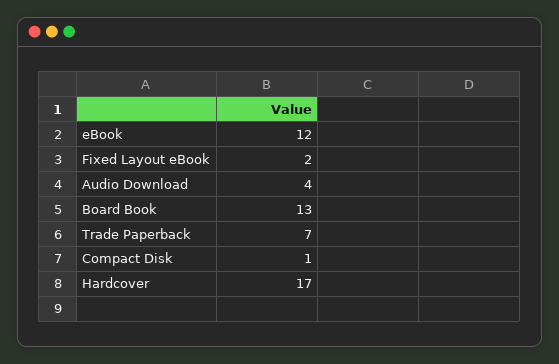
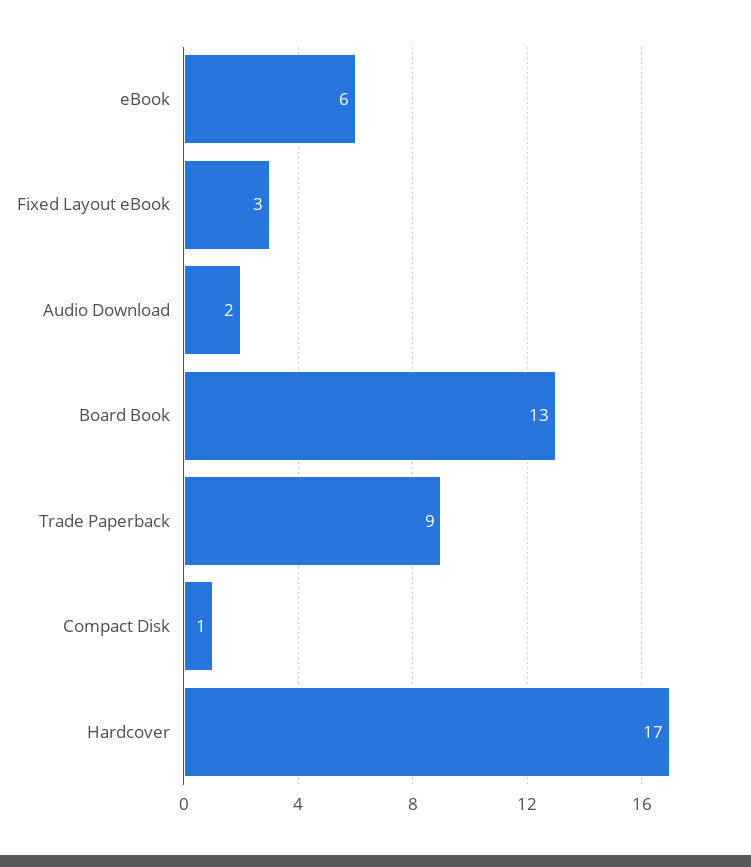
  {
-   "eBook": 12,
+   "eBook": 6,
-   "Fixed Layout eBook": 2,
+   "Fixed Layout eBook": 3,
-   "Audio Download": 4,
+   "Audio Download": 2,
    "Board Book": 13,
-   "Trade Paperback": 7,
+   "Trade Paperback": 9,
    "Compact Disk": 1,
    "Hardcover": 17
  }

